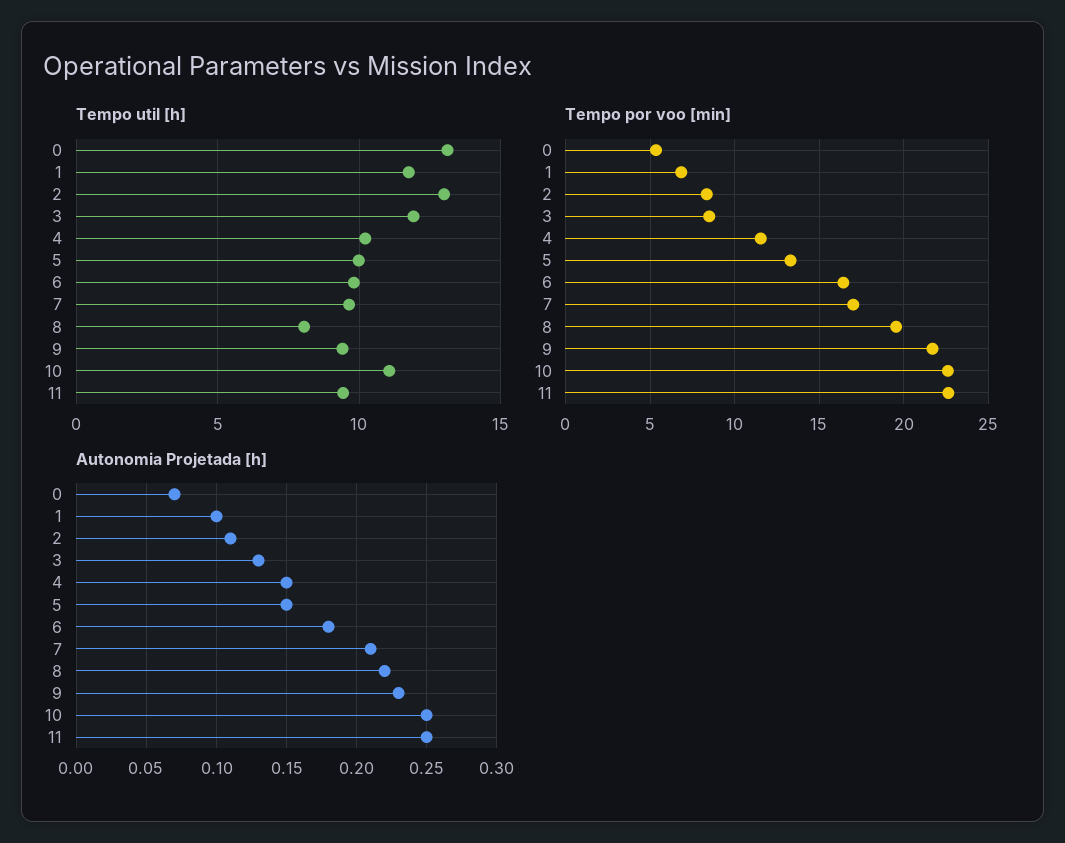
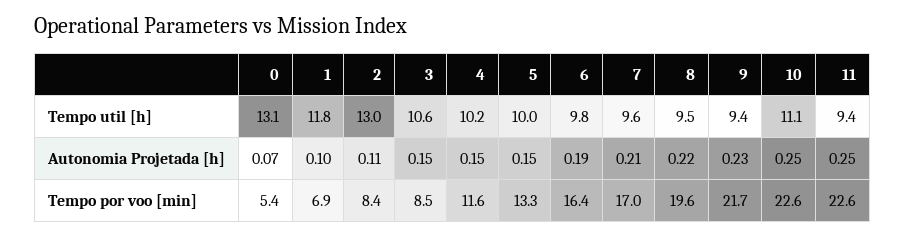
  {
    "Tempo util [h]": {
      "0": 13.1,
      "1": 11.8,
      "2": 13,
-     "3": 12,
+     "3": 10.6,
      "4": 10.2,
      "5": 10,
      "6": 9.8,
      "7": 9.6,
-     "8": 8,
+     "8": 9.5,
      "9": 9.4,
      "10": 11.1,
      "11": 9.4
    },
    "Tempo por voo [min]": {
      "0": 5.4,
      "1": 6.9,
      "2": 8.4,
      "3": 8.5,
      "4": 11.6,
      "5": 13.3,
      "6": 16.4,
      "7": 17,
      "8": 19.6,
      "9": 21.7,
      "10": 22.6,
      "11": 22.6
    },
    "Autonomia Projetada [h]": {
      "0": 0.07,
      "1": 0.1,
      "2": 0.11,
-     "3": 0.13,
+     "3": 0.15,
      "4": 0.15,
      "5": 0.15,
-     "6": 0.18,
+     "6": 0.19,
      "7": 0.21,
      "8": 0.22,
      "9": 0.23,
      "10": 0.25,
      "11": 0.25
    }
  }

